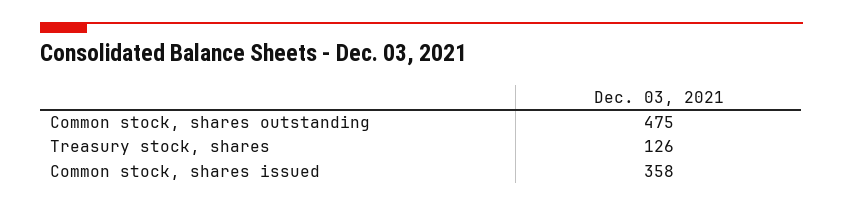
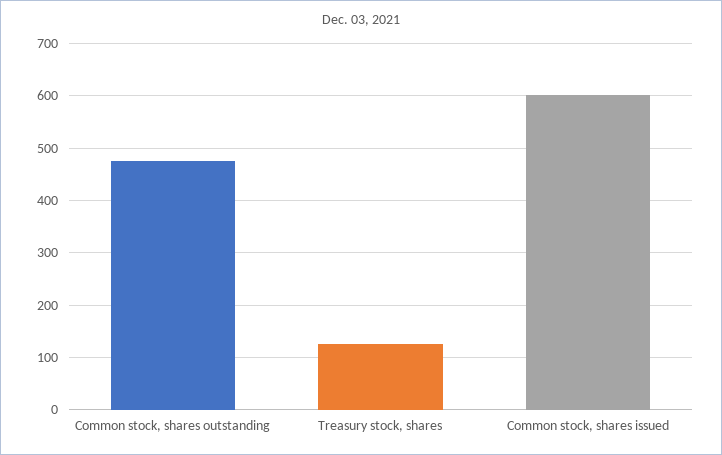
  {
    "Common stock, shares outstanding": 475,
    "Treasury stock, shares": 126,
-   "Common stock, shares issued": 358
+   "Common stock, shares issued": 600
  }

